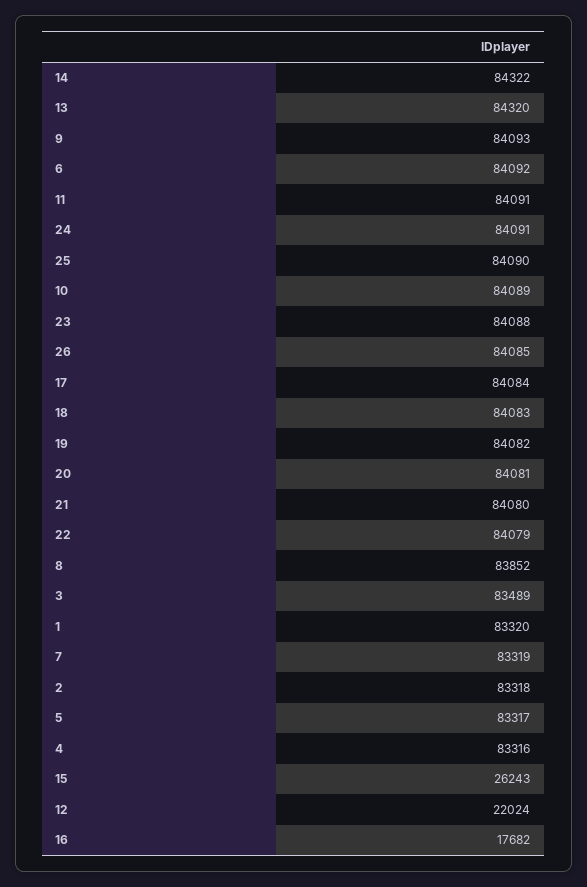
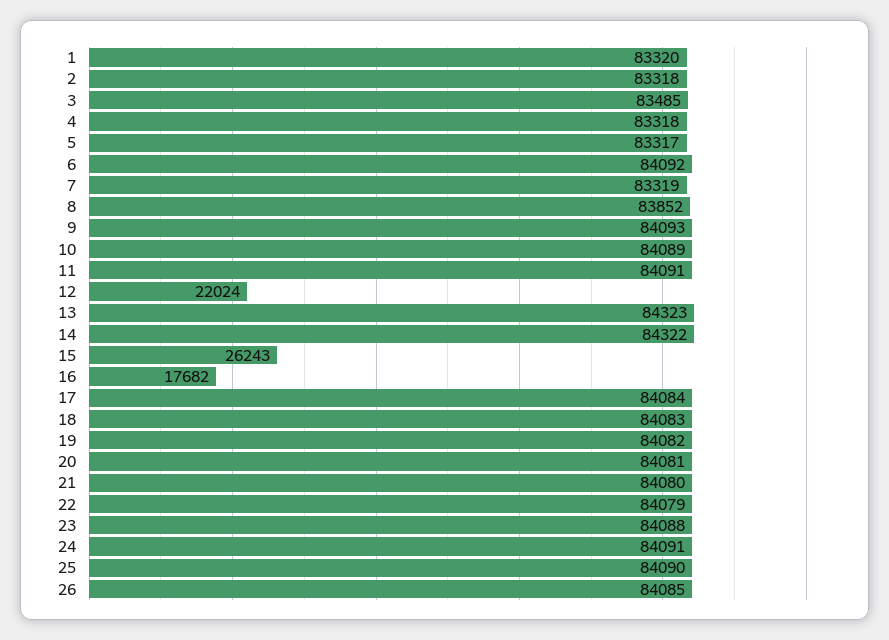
  {
    "14": 84322,
-   "13": 84320,
+   "13": 84323,
    "9": 84093,
    "6": 84092,
    "11": 84091,
    "24": 84091,
    "25": 84090,
    "10": 84089,
    "23": 84088,
    "26": 84085,
    "17": 84084,
    "18": 84083,
    "19": 84082,
    "20": 84081,
    "21": 84080,
    "22": 84079,
    "8": 83852,
-   "3": 83489,
+   "3": 83485,
    "1": 83320,
    "7": 83319,
    "2": 83318,
    "5": 83317,
-   "4": 83316,
+   "4": 83318,
    "15": 26243,
    "12": 22024,
    "16": 17682
  }

